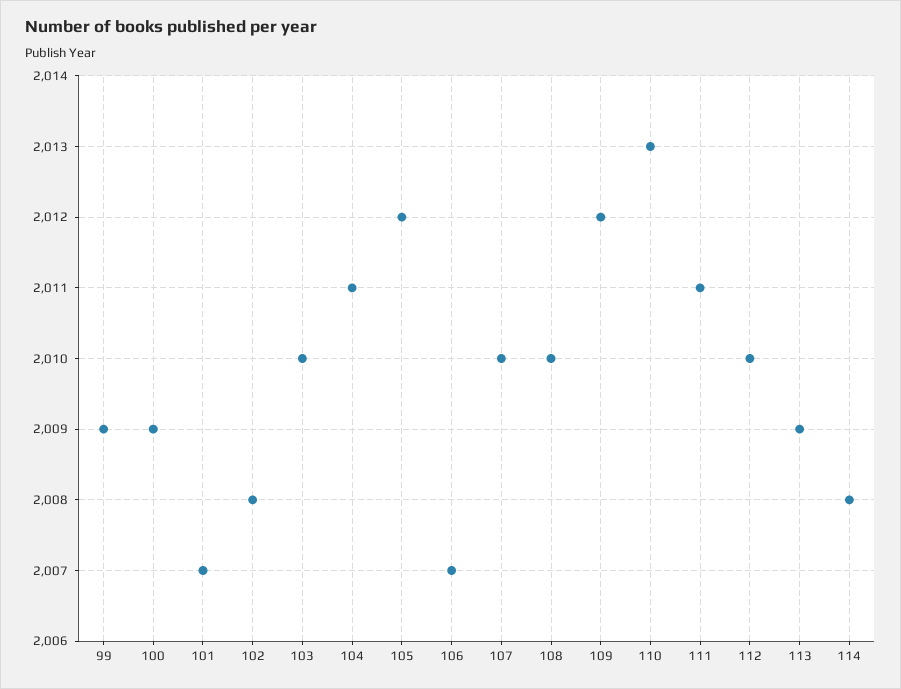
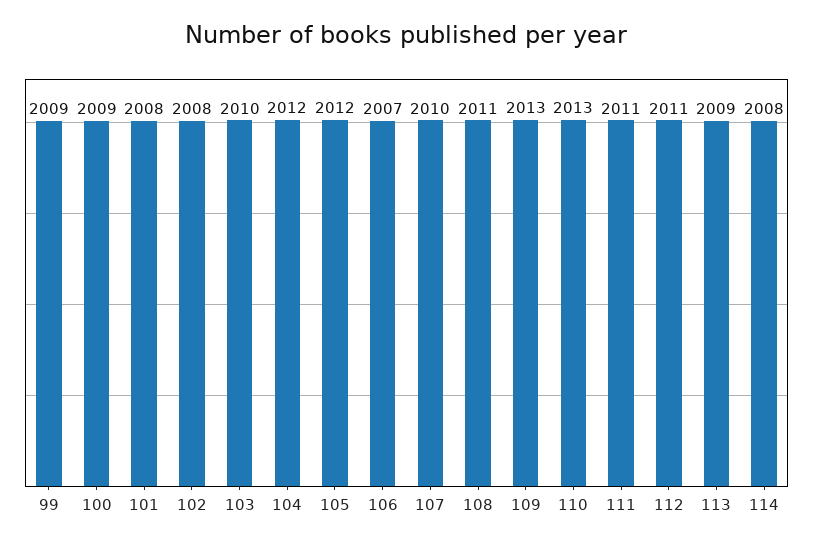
  {
    "99": 2009,
    "100": 2009,
-   "101": 2007,
+   "101": 2008,
    "102": 2008,
    "103": 2010,
-   "104": 2011,
+   "104": 2012,
    "105": 2012,
    "106": 2007,
    "107": 2010,
-   "108": 2010,
+   "108": 2011,
-   "109": 2012,
+   "109": 2013,
    "110": 2013,
    "111": 2011,
-   "112": 2010,
+   "112": 2011,
    "113": 2009,
    "114": 2008
  }

